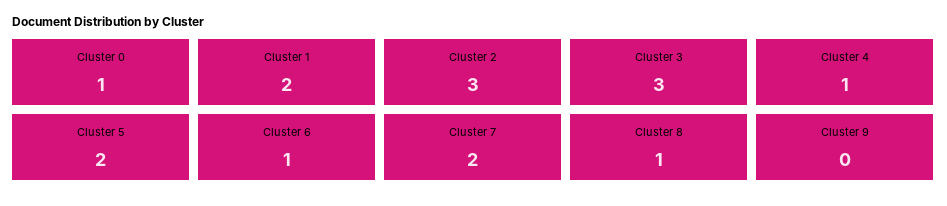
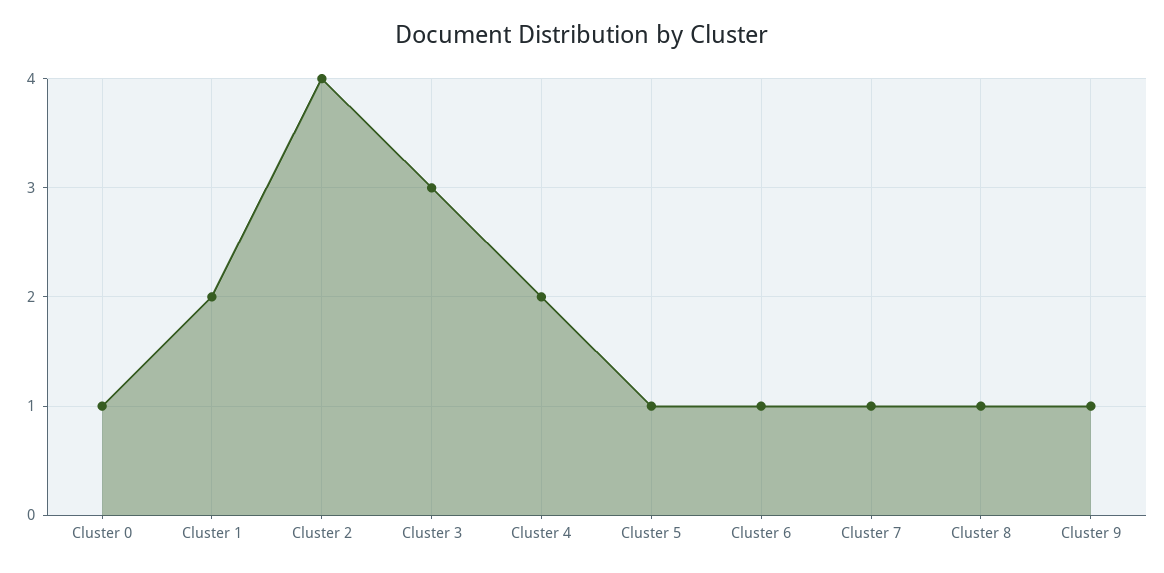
  {
    "Cluster 0": 1,
    "Cluster 1": 2,
-   "Cluster 2": 3,
+   "Cluster 2": 4,
    "Cluster 3": 3,
-   "Cluster 4": 1,
+   "Cluster 4": 2,
-   "Cluster 5": 2,
+   "Cluster 5": 1,
    "Cluster 6": 1,
-   "Cluster 7": 2,
+   "Cluster 7": 1,
    "Cluster 8": 1,
-   "Cluster 9": 0
+   "Cluster 9": 1
  }

